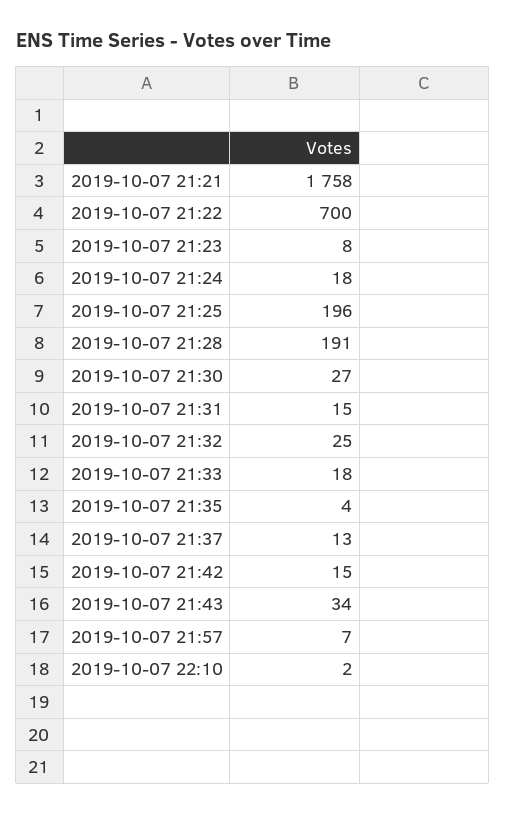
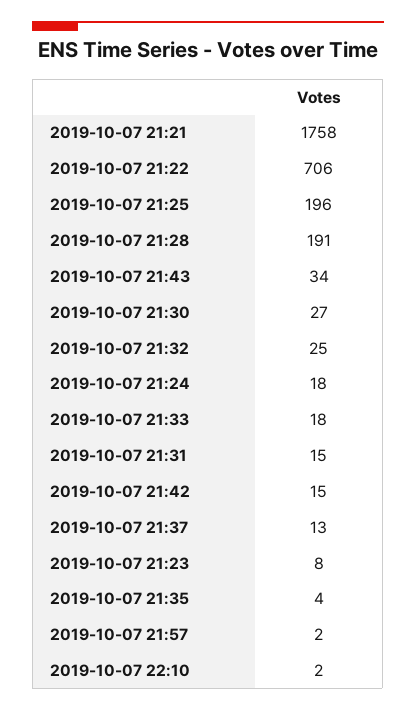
  {
    "2019-10-07 21:21": 1758,
-   "2019-10-07 21:22": 700,
+   "2019-10-07 21:22": 706,
    "2019-10-07 21:23": 8,
    "2019-10-07 21:24": 18,
    "2019-10-07 21:25": 196,
    "2019-10-07 21:28": 191,
    "2019-10-07 21:30": 27,
    "2019-10-07 21:31": 15,
    "2019-10-07 21:32": 25,
    "2019-10-07 21:33": 18,
    "2019-10-07 21:35": 4,
    "2019-10-07 21:37": 13,
    "2019-10-07 21:42": 15,
    "2019-10-07 21:43": 34,
-   "2019-10-07 21:57": 7,
+   "2019-10-07 21:57": 2,
    "2019-10-07 22:10": 2
  }

